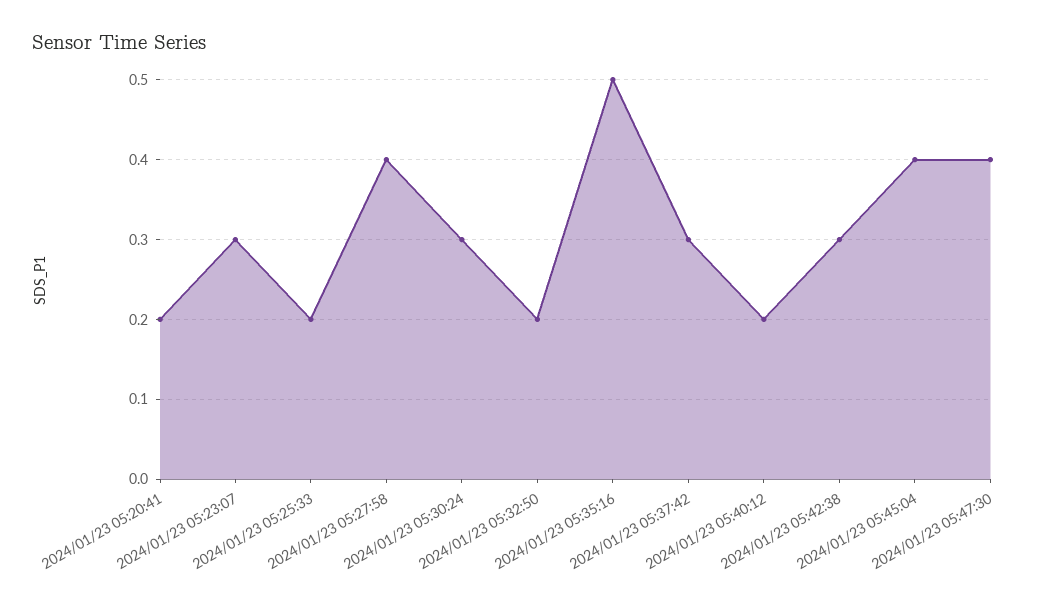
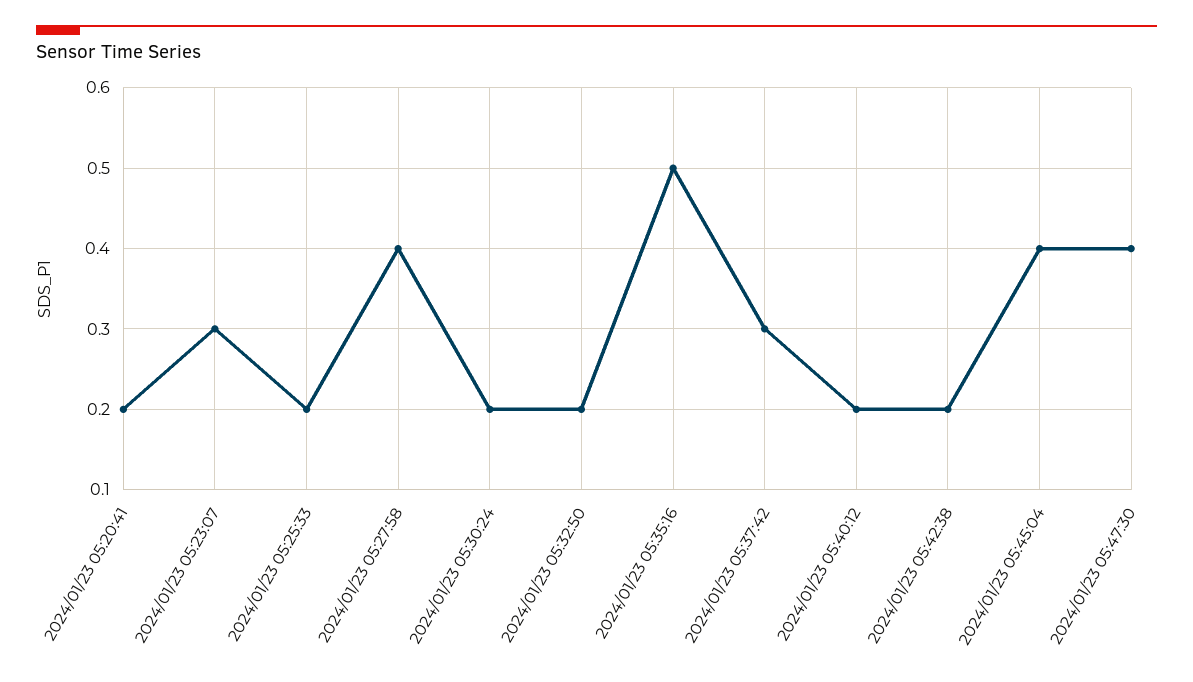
  {
    "2024/01/23 05:20:41": 0.2,
    "2024/01/23 05:23:07": 0.3,
    "2024/01/23 05:25:33": 0.2,
    "2024/01/23 05:27:58": 0.4,
-   "2024/01/23 05:30:24": 0.3,
+   "2024/01/23 05:30:24": 0.2,
    "2024/01/23 05:32:50": 0.2,
    "2024/01/23 05:35:16": 0.5,
    "2024/01/23 05:37:42": 0.3,
    "2024/01/23 05:40:12": 0.2,
-   "2024/01/23 05:42:38": 0.3,
+   "2024/01/23 05:42:38": 0.2,
    "2024/01/23 05:45:04": 0.4,
    "2024/01/23 05:47:30": 0.4
  }

